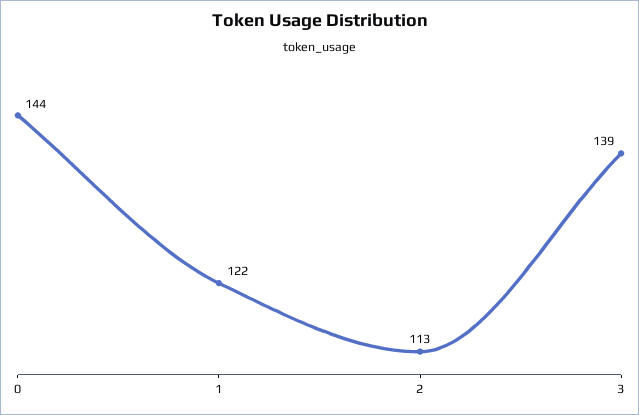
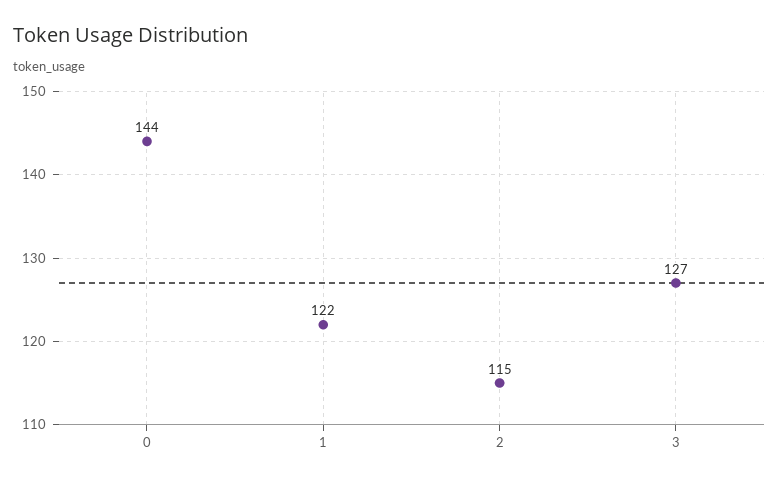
  {
    "0": 144,
    "1": 122,
-   "2": 113,
+   "2": 115,
-   "3": 139
+   "3": 127
  }

